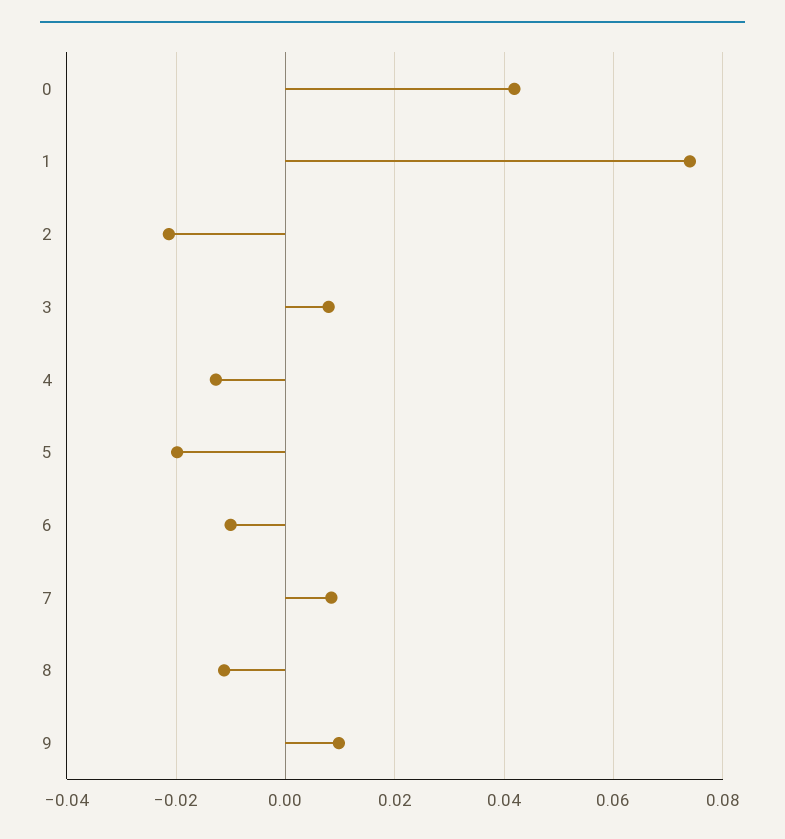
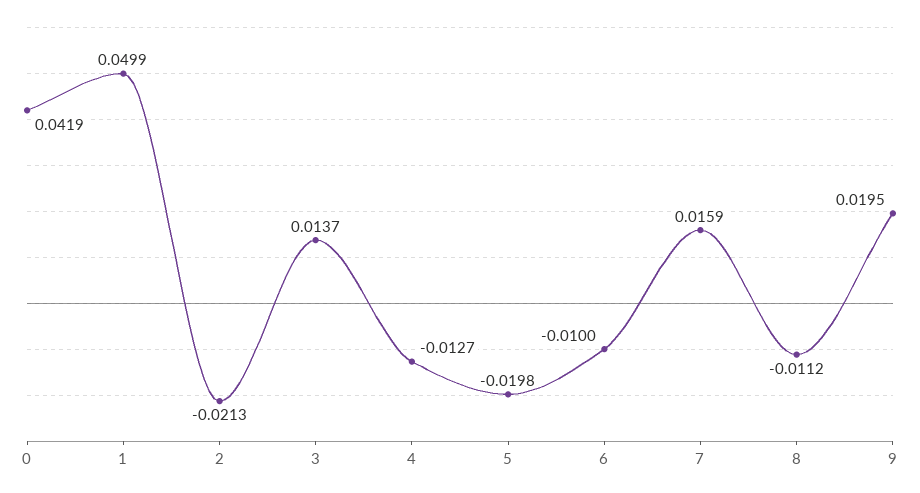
  {
    "0": 0.0419,
-   "1": 0.074,
+   "1": 0.0499,
    "2": -0.0213,
-   "3": 0.008,
+   "3": 0.0137,
    "4": -0.0127,
    "5": -0.0198,
    "6": -0.01,
-   "7": 0.008,
+   "7": 0.0159,
    "8": -0.0112,
-   "9": 0.01
+   "9": 0.0195
  }

